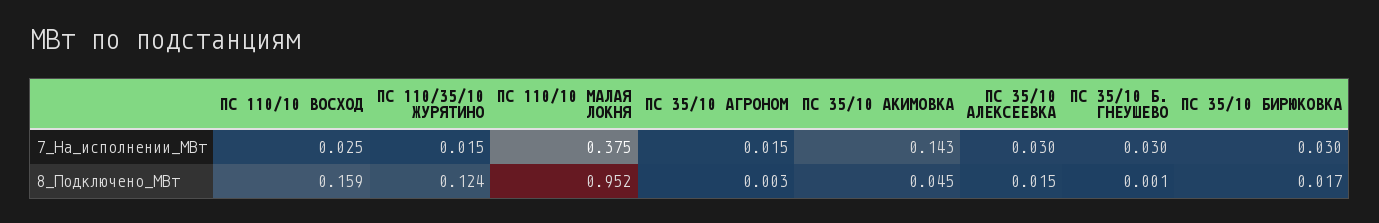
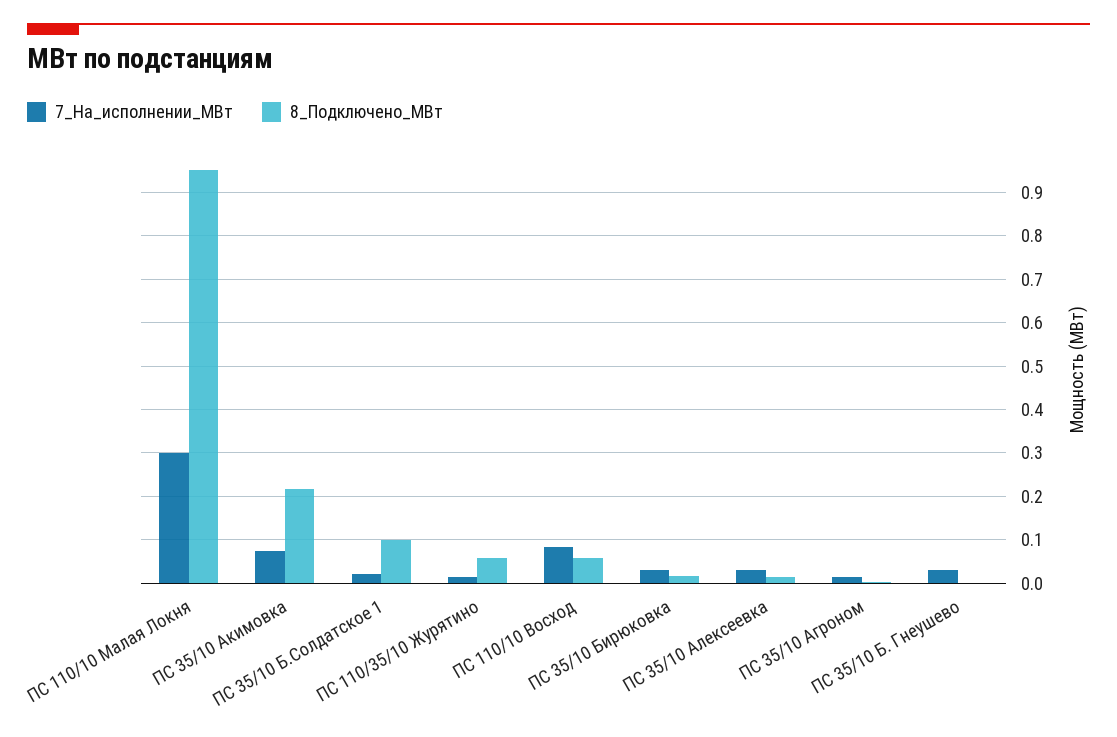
  {
    "7_На_исполнении_МВт": {
-     "ПС 110/10 ВОСХОД": 0.025,
+     "ПС 110/10 ВОСХОД": 0.08,
      "ПС 110/35/10 ЖУРЯТИНО": 0.015,
-     "ПС 110/10 МАЛАЯ ЛОКНЯ": 0.375,
+     "ПС 110/10 МАЛАЯ ЛОКНЯ": 0.3,
      "ПС 35/10 АГРОНОМ": 0.015,
-     "ПС 35/10 АКИМОВКА": 0.143,
+     "ПС 35/10 АКИМОВКА": 0.08,
      "ПС 35/10 АЛЕКСЕЕВКА": 0.03,
      "ПС 35/10 Б. ГНЕУШЕВО": 0.03,
-     "ПС 35/10 БИРЮКОВКА": 0.03
+     "ПС 35/10 БИРЮКОВКА": 0.03,
+     "ПС 35/10 Б.Солдатское 1": 0.02
    },
    "8_Подключено_МВт": {
-     "ПС 110/10 ВОСХОД": 0.159,
+     "ПС 110/10 ВОСХОД": 0.06,
-     "ПС 110/35/10 ЖУРЯТИНО": 0.124,
+     "ПС 110/35/10 ЖУРЯТИНО": 0.06,
      "ПС 110/10 МАЛАЯ ЛОКНЯ": 0.952,
      "ПС 35/10 АГРОНОМ": 0.003,
-     "ПС 35/10 АКИМОВКА": 0.045,
+     "ПС 35/10 АКИМОВКА": 0.22,
      "ПС 35/10 АЛЕКСЕЕВКА": 0.015,
      "ПС 35/10 Б. ГНЕУШЕВО": 0.001,
-     "ПС 35/10 БИРЮКОВКА": 0.017
+     "ПС 35/10 БИРЮКОВКА": 0.017,
+     "ПС 35/10 Б.Солдатское 1": 0.1
    }
  }

